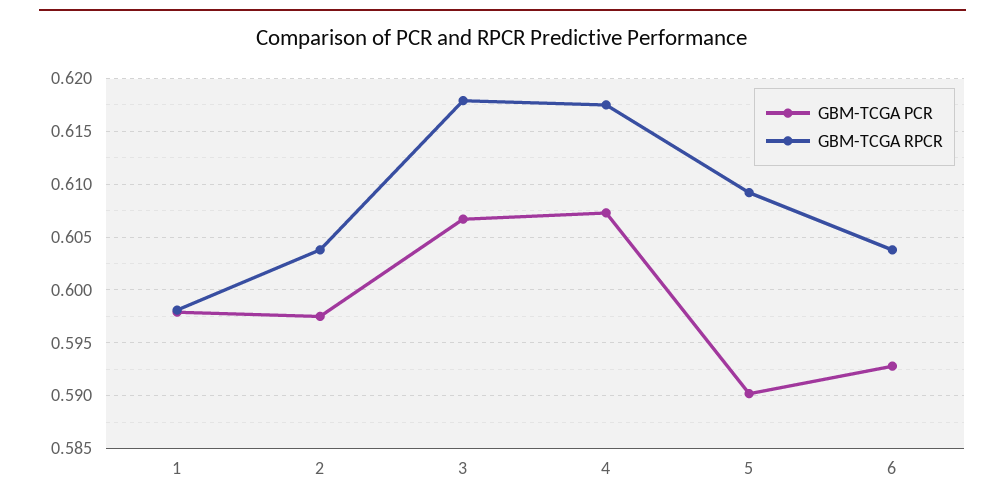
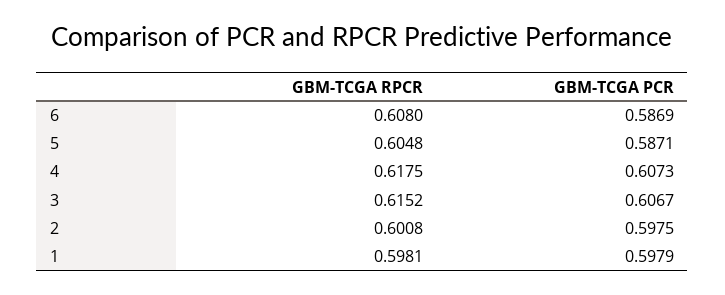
  {
    "GBM-TCGA PCR": {
      "1": 0.5979,
      "2": 0.5975,
      "3": 0.6067,
      "4": 0.6073,
-     "5": 0.59,
+     "5": 0.5871,
-     "6": 0.593
+     "6": 0.5869
    },
    "GBM-TCGA RPCR": {
      "1": 0.5981,
-     "2": 0.604,
+     "2": 0.6008,
-     "3": 0.618,
+     "3": 0.6152,
      "4": 0.6175,
-     "5": 0.609,
+     "5": 0.6048,
-     "6": 0.604
+     "6": 0.608
    }
  }

